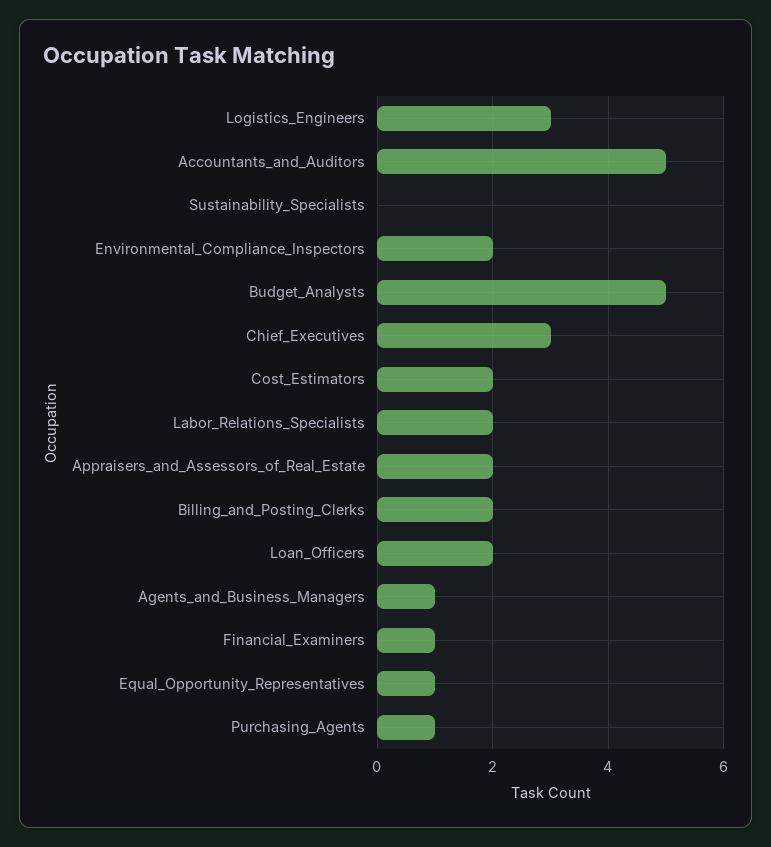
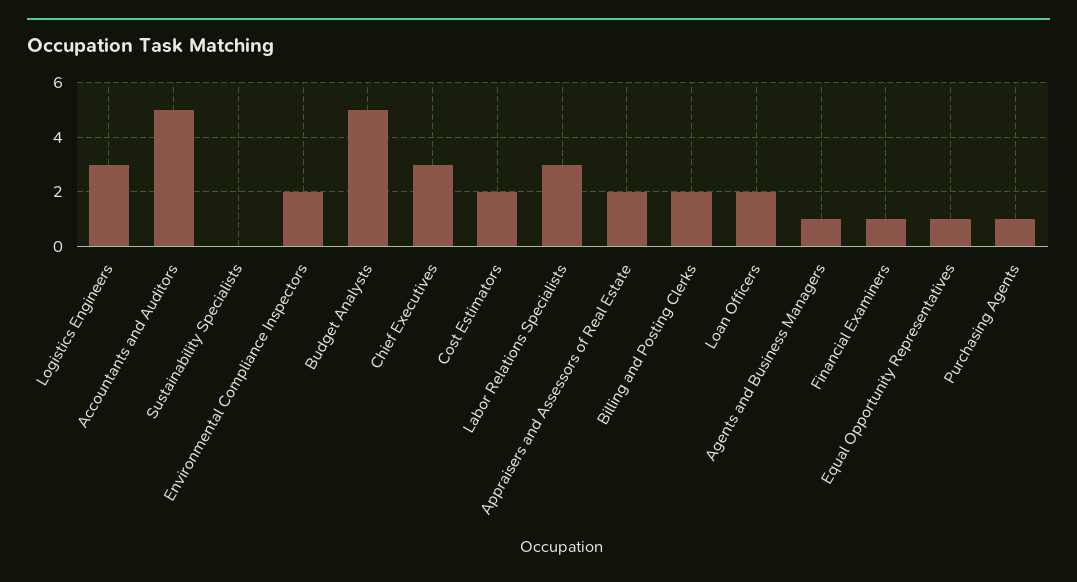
  {
    "Logistics_Engineers": 3,
    "Accountants_and_Auditors": 5,
    "Sustainability_Specialists": 0,
    "Environmental_Compliance_Inspectors": 2,
    "Budget_Analysts": 5,
    "Chief_Executives": 3,
    "Cost_Estimators": 2,
-   "Labor_Relations_Specialists": 2,
+   "Labor_Relations_Specialists": 3,
    "Appraisers_and_Assessors_of_Real_Estate": 2,
    "Billing_and_Posting_Clerks": 2,
    "Loan_Officers": 2,
    "Agents_and_Business_Managers": 1,
    "Financial_Examiners": 1,
    "Equal_Opportunity_Representatives": 1,
    "Purchasing_Agents": 1
  }

